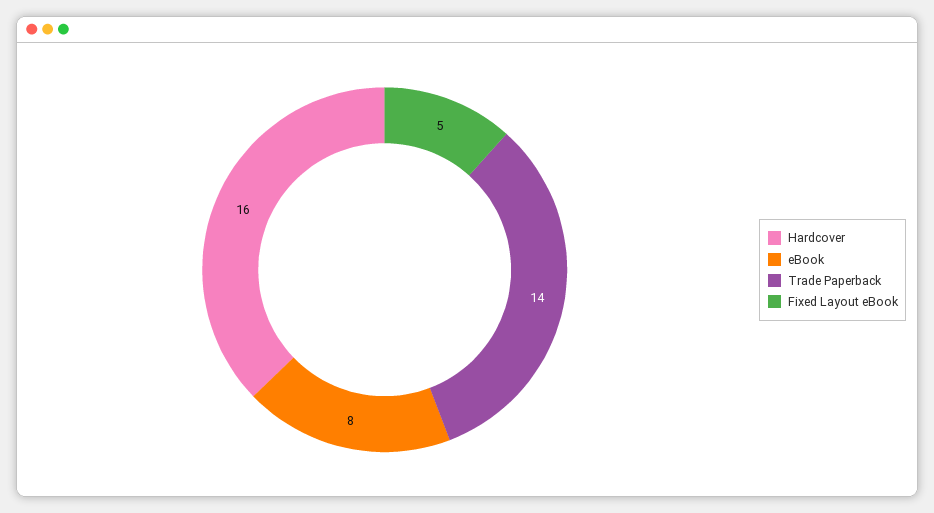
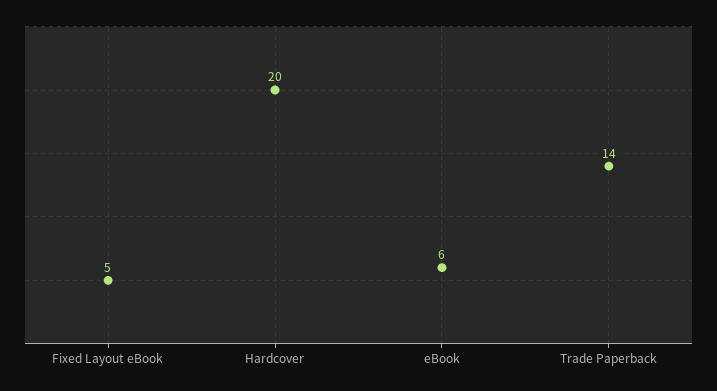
  {
-   "Hardcover": 16,
+   "Hardcover": 20,
-   "eBook": 8,
+   "eBook": 6,
    "Trade Paperback": 14,
    "Fixed Layout eBook": 5
  }

